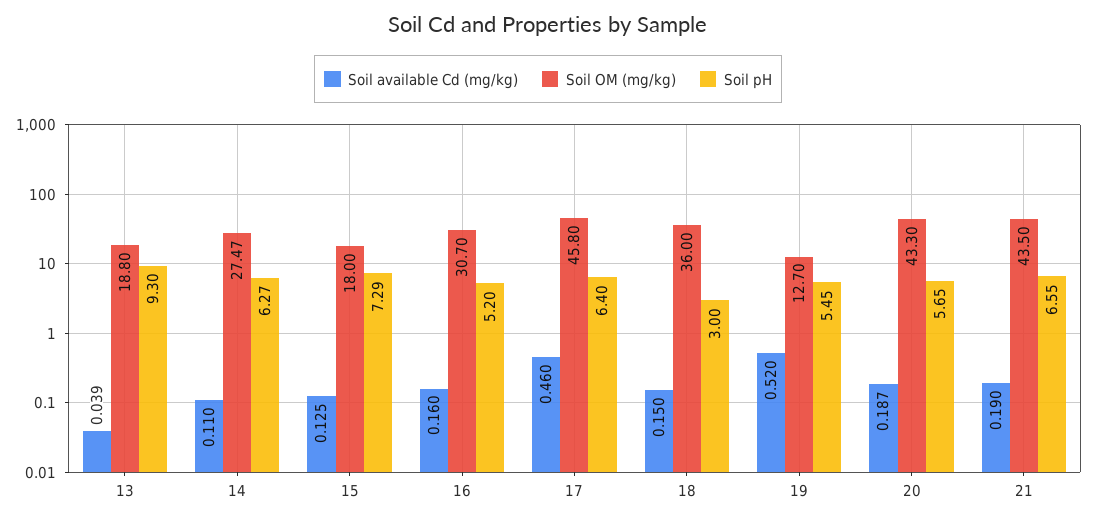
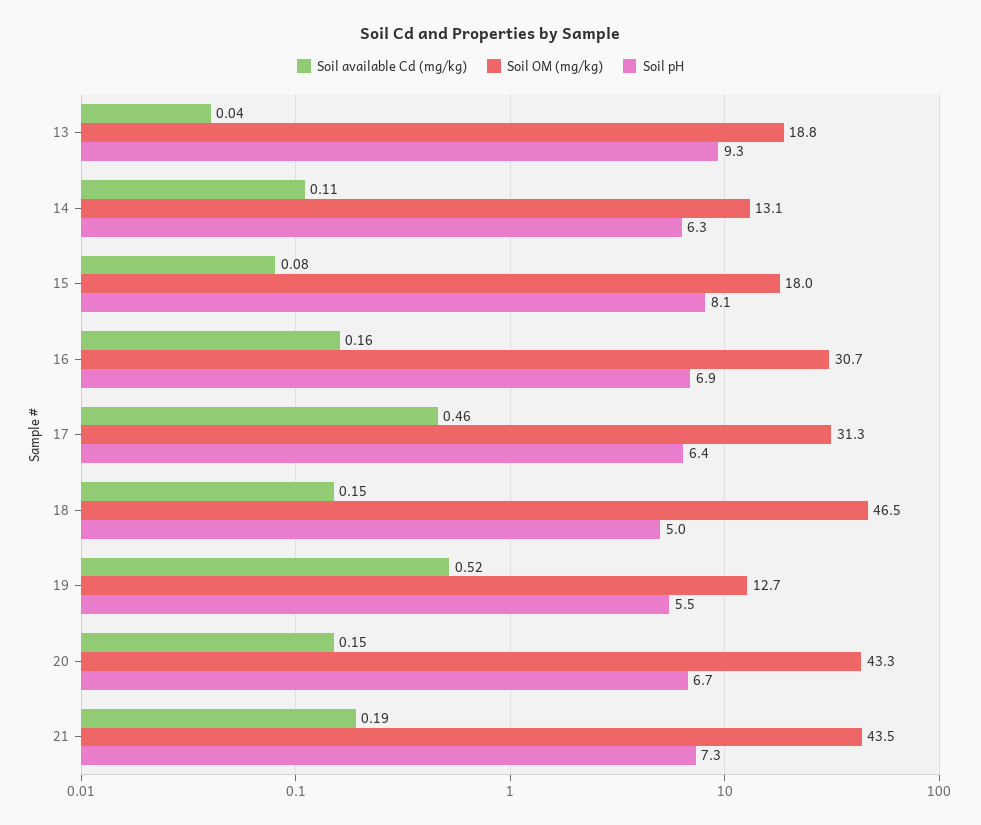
  {
    "Soil available Cd (mg/kg)": {
      "13": 0.039,
      "14": 0.11,
-     "15": 0.125,
+     "15": 0.08,
      "16": 0.16,
      "17": 0.46,
      "18": 0.15,
      "19": 0.52,
-     "20": 0.187,
+     "20": 0.15,
      "21": 0.19
    },
    "Soil OM (mg/kg)": {
      "13": 18.8,
-     "14": 27.47,
+     "14": 13.1,
      "15": 18,
      "16": 30.7,
-     "17": 45.8,
+     "17": 31.3,
-     "18": 36,
+     "18": 46.5,
      "19": 12.7,
      "20": 43.3,
      "21": 43.5
    },
    "Soil pH": {
      "13": 9.3,
      "14": 6.27,
-     "15": 7.29,
+     "15": 8.1,
-     "16": 5.2,
+     "16": 6.9,
      "17": 6.4,
-     "18": 3,
+     "18": 5,
      "19": 5.45,
-     "20": 5.65,
+     "20": 6.7,
-     "21": 6.55
+     "21": 7.3
    }
  }

